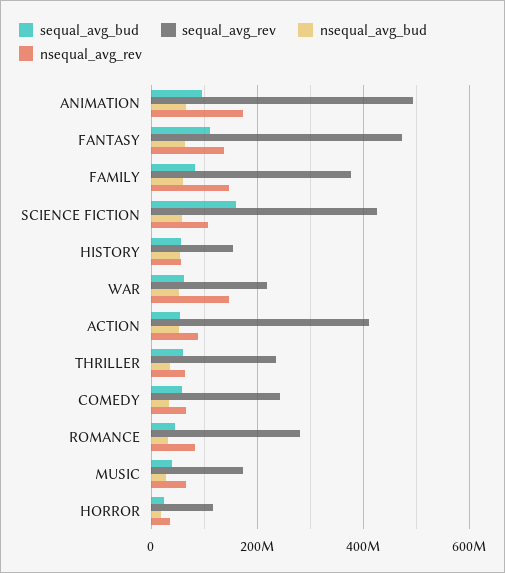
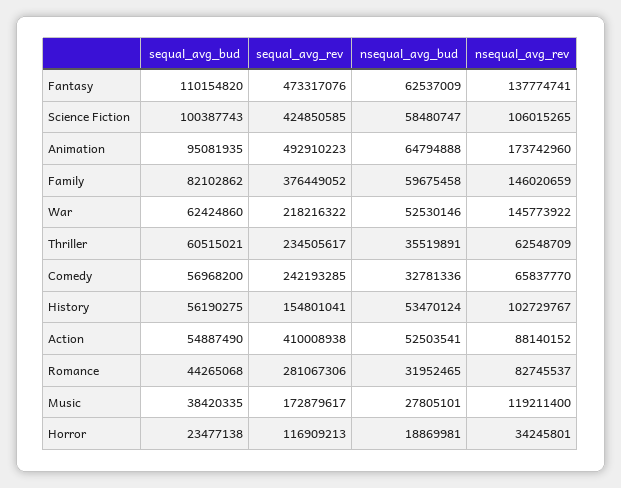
  {
    "sequal_avg_bud": {
      "ANIMATION": 95081935,
      "FANTASY": 110154820,
      "FAMILY": 82102862,
-     "SCIENCE FICTION": 160000000,
+     "SCIENCE FICTION": 100387743,
      "HISTORY": 56190275,
      "WAR": 62424860,
      "ACTION": 54887490,
      "THRILLER": 60515021,
      "COMEDY": 56968200,
      "ROMANCE": 44265068,
      "MUSIC": 38420335,
      "HORROR": 23477138
    },
    "sequal_avg_rev": {
      "ANIMATION": 492910223,
      "FANTASY": 473317076,
      "FAMILY": 376449052,
      "SCIENCE FICTION": 424850585,
      "HISTORY": 154801041,
      "WAR": 218216322,
      "ACTION": 410008938,
      "THRILLER": 234505617,
      "COMEDY": 242193285,
      "ROMANCE": 281067306,
      "MUSIC": 172879617,
      "HORROR": 116909213
    },
    "nsequal_avg_bud": {
      "ANIMATION": 64794888,
      "FANTASY": 62537009,
      "FAMILY": 59675458,
      "SCIENCE FICTION": 58480747,
      "HISTORY": 53470124,
      "WAR": 52530146,
      "ACTION": 52503541,
      "THRILLER": 35519891,
      "COMEDY": 32781336,
      "ROMANCE": 31952465,
      "MUSIC": 27805101,
      "HORROR": 18869981
    },
    "nsequal_avg_rev": {
      "ANIMATION": 173742960,
      "FANTASY": 137774741,
      "FAMILY": 146020659,
      "SCIENCE FICTION": 106015265,
-     "HISTORY": 60000000,
+     "HISTORY": 102729767,
      "WAR": 145773922,
      "ACTION": 88140152,
      "THRILLER": 62548709,
      "COMEDY": 65837770,
      "ROMANCE": 82745537,
-     "MUSIC": 60000000,
+     "MUSIC": 119211400,
      "HORROR": 34245801
    }
  }

